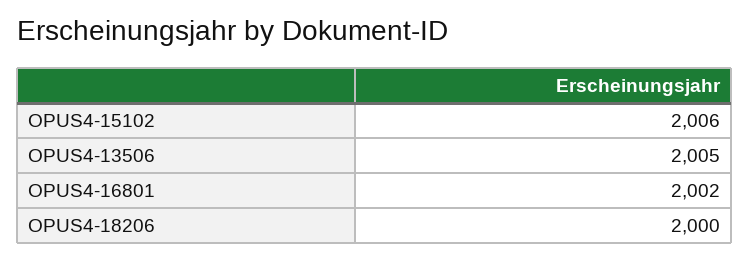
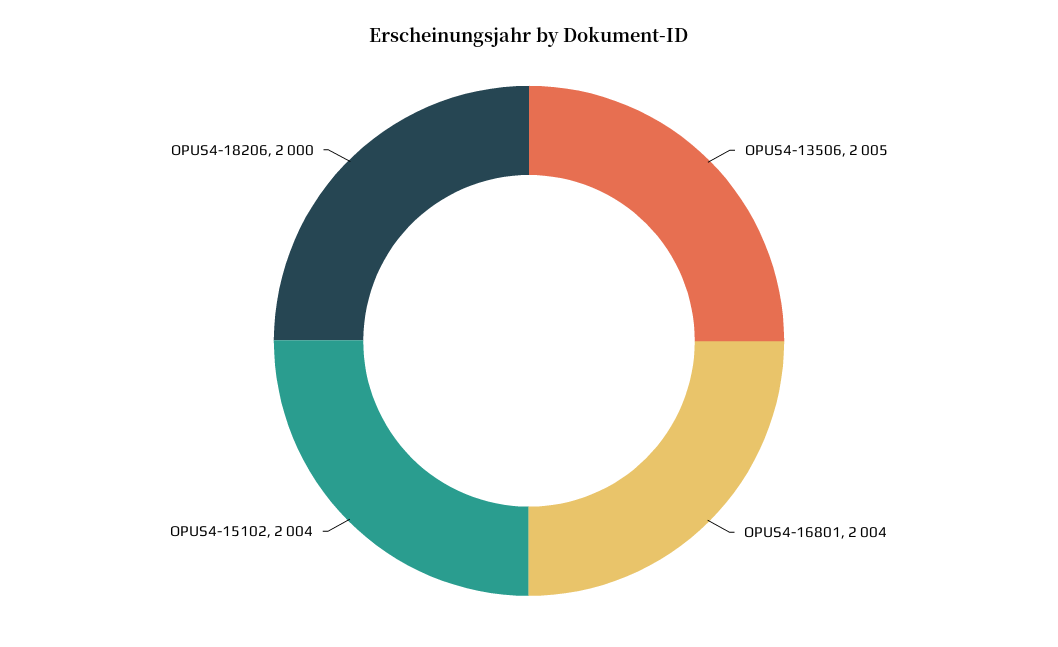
  {
-   "OPUS4-15102": 2006,
+   "OPUS4-15102": 2004,
    "OPUS4-13506": 2005,
-   "OPUS4-16801": 2002,
+   "OPUS4-16801": 2004,
    "OPUS4-18206": 2000
  }

